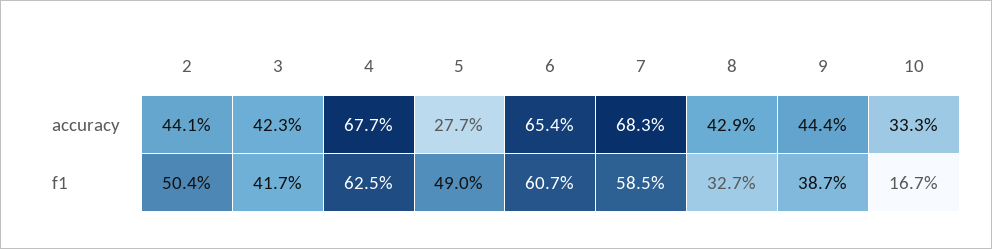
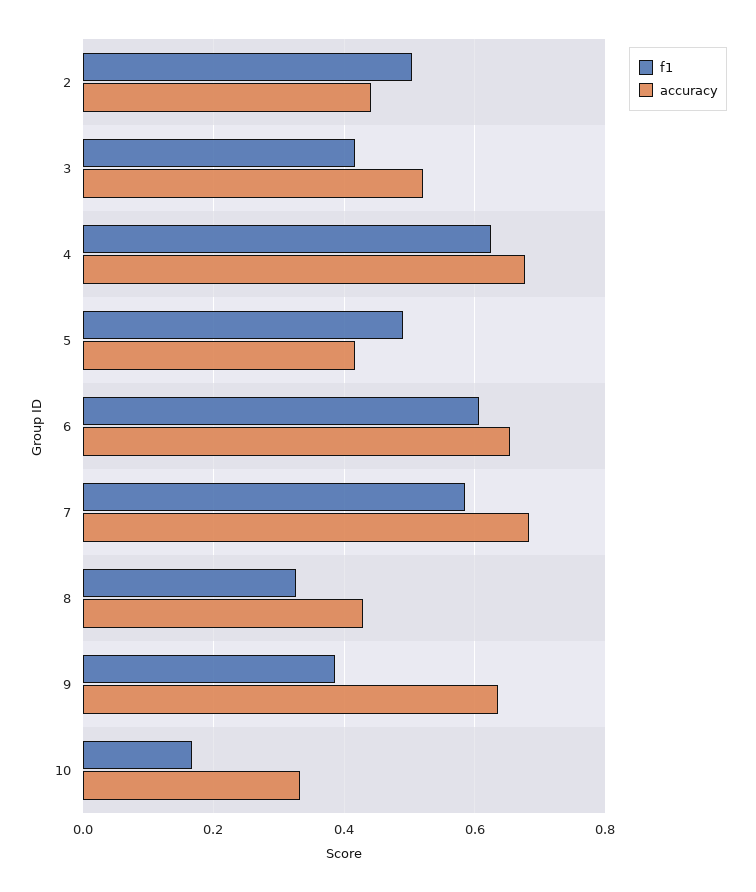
  {
    "accuracy": {
      "2": 0.441,
-     "3": 0.423,
+     "3": 0.52,
      "4": 0.677,
-     "5": 0.277,
+     "5": 0.42,
      "6": 0.654,
      "7": 0.683,
      "8": 0.429,
-     "9": 0.444,
+     "9": 0.64,
      "10": 0.333
    },
    "f1": {
      "2": 0.504,
      "3": 0.417,
      "4": 0.625,
      "5": 0.49,
      "6": 0.607,
      "7": 0.585,
      "8": 0.327,
      "9": 0.387,
      "10": 0.167
    }
  }

